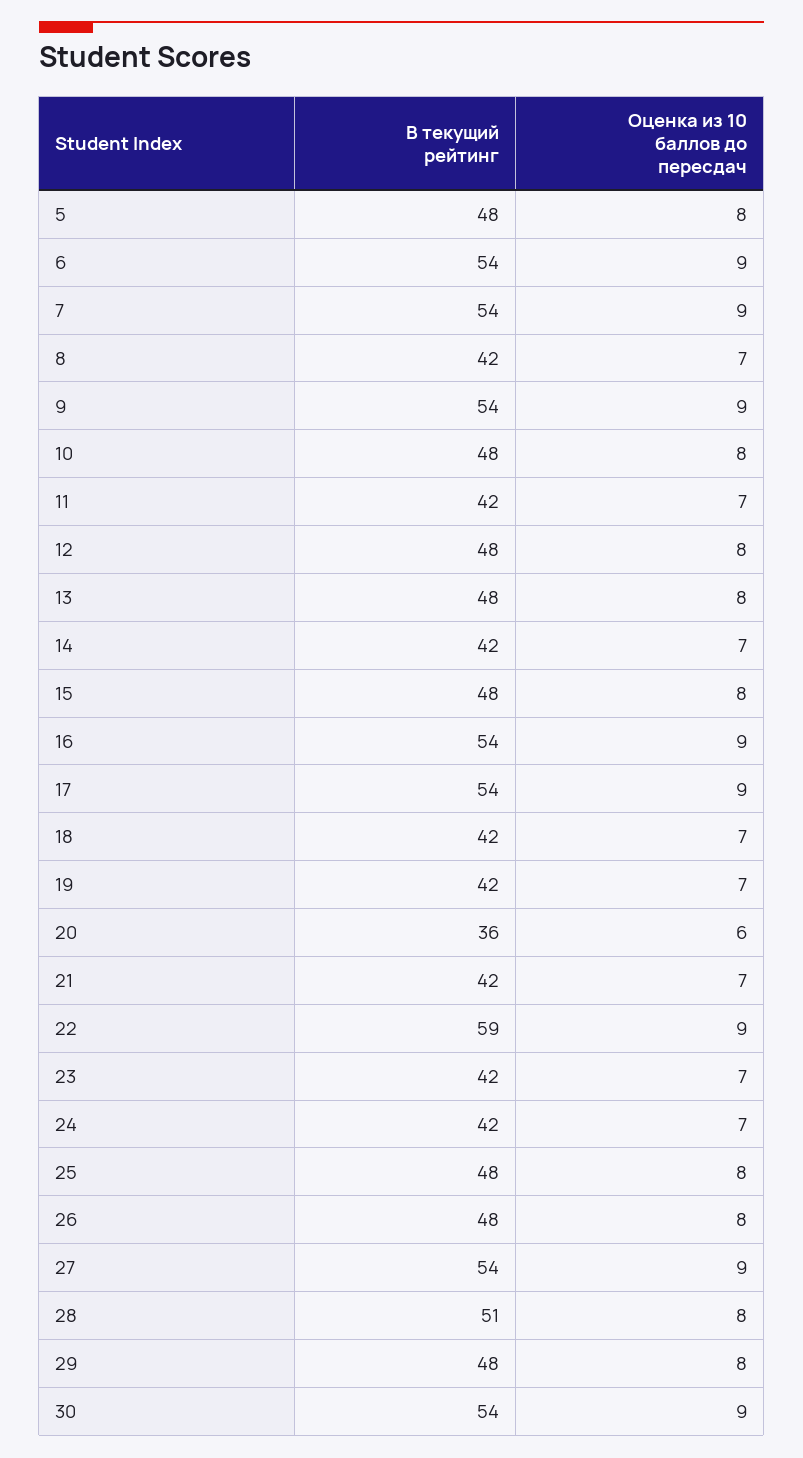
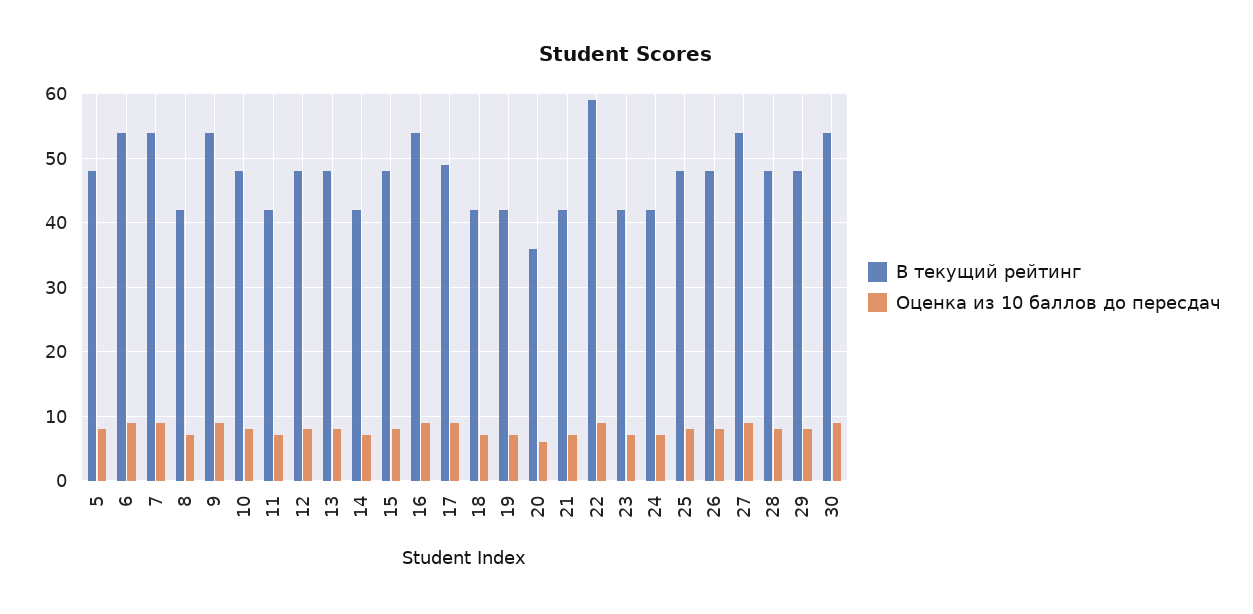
  {
    "В текущий рейтинг": {
      "5": 48,
      "6": 54,
      "7": 54,
      "8": 42,
      "9": 54,
      "10": 48,
      "11": 42,
      "12": 48,
      "13": 48,
      "14": 42,
      "15": 48,
      "16": 54,
-     "17": 54,
+     "17": 49,
      "18": 42,
      "19": 42,
      "20": 36,
      "21": 42,
      "22": 59,
      "23": 42,
      "24": 42,
      "25": 48,
      "26": 48,
      "27": 54,
-     "28": 51,
+     "28": 48,
      "29": 48,
      "30": 54
    },
    "Оценка из 10 баллов до пересдач": {
      "5": 8,
      "6": 9,
      "7": 9,
      "8": 7,
      "9": 9,
      "10": 8,
      "11": 7,
      "12": 8,
      "13": 8,
      "14": 7,
      "15": 8,
      "16": 9,
      "17": 9,
      "18": 7,
      "19": 7,
      "20": 6,
      "21": 7,
      "22": 9,
      "23": 7,
      "24": 7,
      "25": 8,
      "26": 8,
      "27": 9,
      "28": 8,
      "29": 8,
      "30": 9
    }
  }

